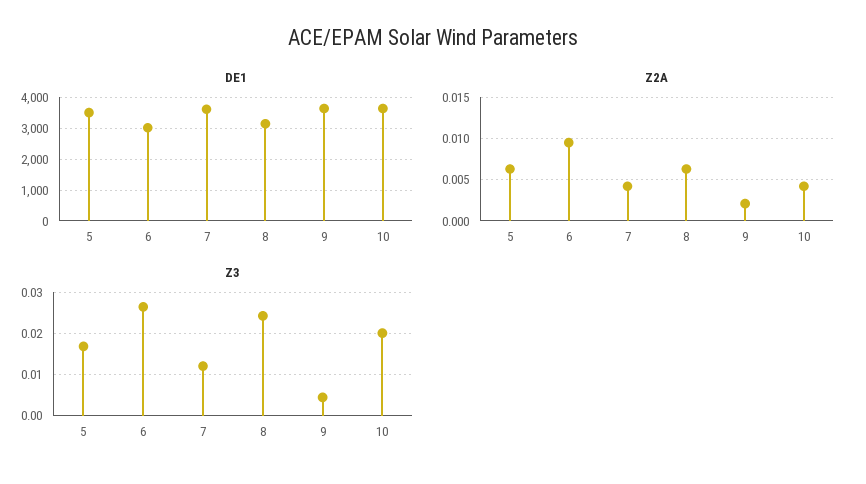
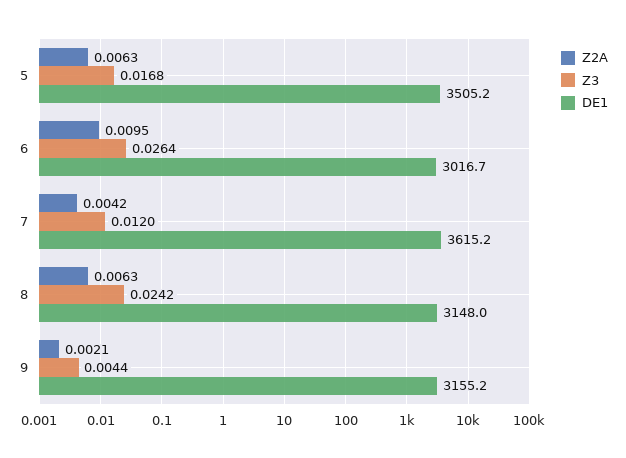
  {
    "DE1": {
      "5": 3505.2,
      "6": 3016.7,
      "7": 3615.2,
      "8": 3148,
-     "9": 3600,
+     "9": 3155.2
-     "10": 3600
    },
    "Z2A": {
      "5": 0.0063,
      "6": 0.0095,
      "7": 0.0042,
      "8": 0.0063,
-     "9": 0.0021,
+     "9": 0.0021
-     "10": 0.004
    },
    "Z3": {
      "5": 0.0168,
      "6": 0.0264,
      "7": 0.012,
      "8": 0.0242,
-     "9": 0.0044,
+     "9": 0.0044
-     "10": 0.02
    }
  }

